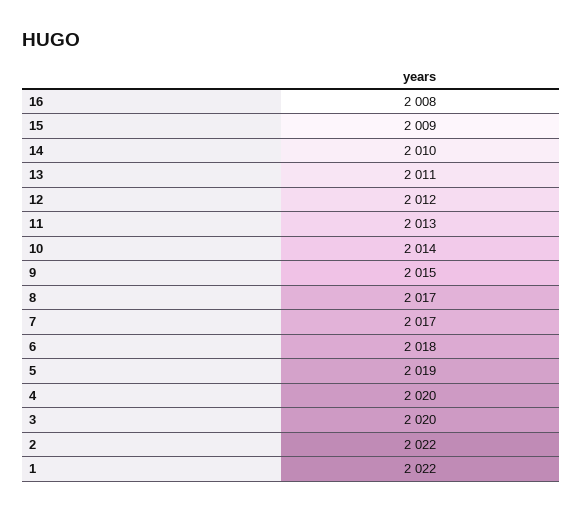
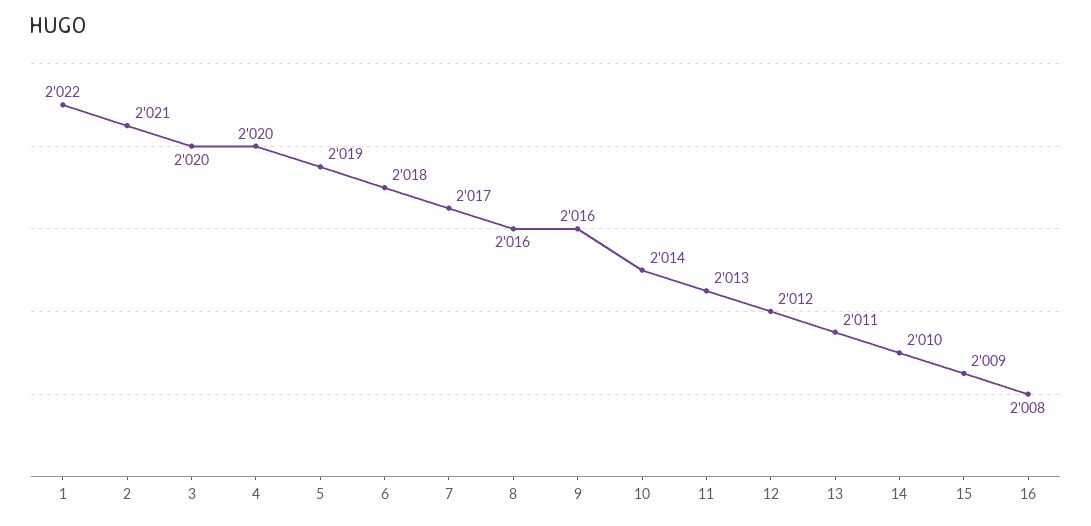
  {
    "16": 2008,
    "15": 2009,
    "14": 2010,
    "13": 2011,
    "12": 2012,
    "11": 2013,
    "10": 2014,
-   "9": 2015,
+   "9": 2016,
-   "8": 2017,
+   "8": 2016,
    "7": 2017,
    "6": 2018,
    "5": 2019,
    "4": 2020,
    "3": 2020,
-   "2": 2022,
+   "2": 2021,
    "1": 2022
  }

